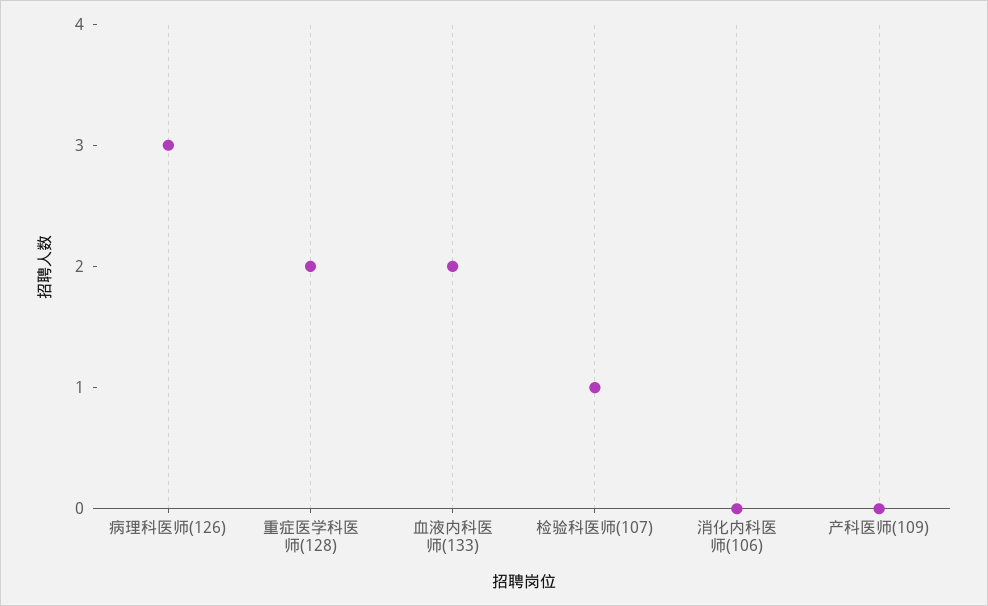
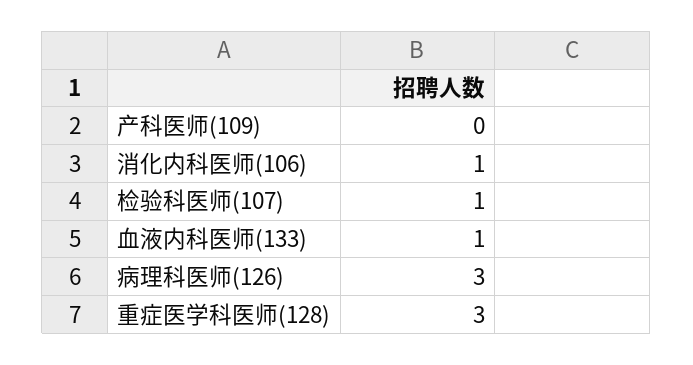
  {
    "病理科医师(126)": 3,
-   "重症医学科医师(128)": 2,
+   "重症医学科医师(128)": 3,
-   "血液内科医师(133)": 2,
+   "血液内科医师(133)": 1,
    "检验科医师(107)": 1,
-   "消化内科医师(106)": 0,
+   "消化内科医师(106)": 1,
    "产科医师(109)": 0
  }

